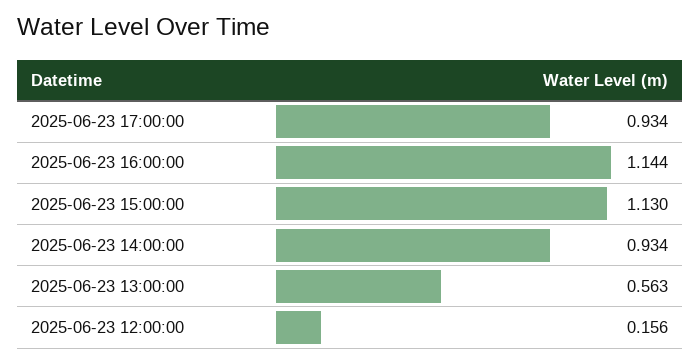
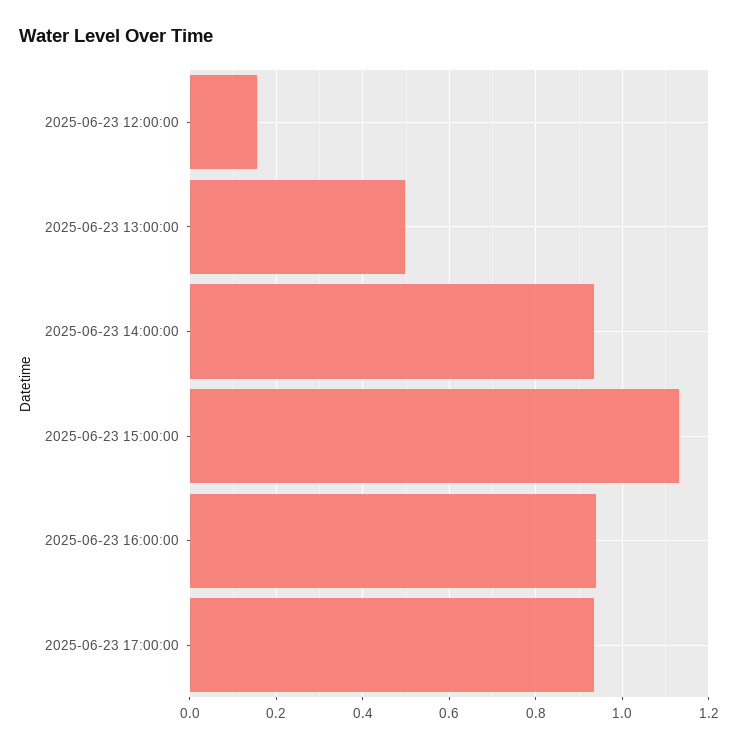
  {
    "2025-06-23 17:00:00": 0.934,
-   "2025-06-23 16:00:00": 1.144,
+   "2025-06-23 16:00:00": 0.94,
    "2025-06-23 15:00:00": 1.13,
    "2025-06-23 14:00:00": 0.934,
-   "2025-06-23 13:00:00": 0.563,
+   "2025-06-23 13:00:00": 0.5,
    "2025-06-23 12:00:00": 0.156
  }

